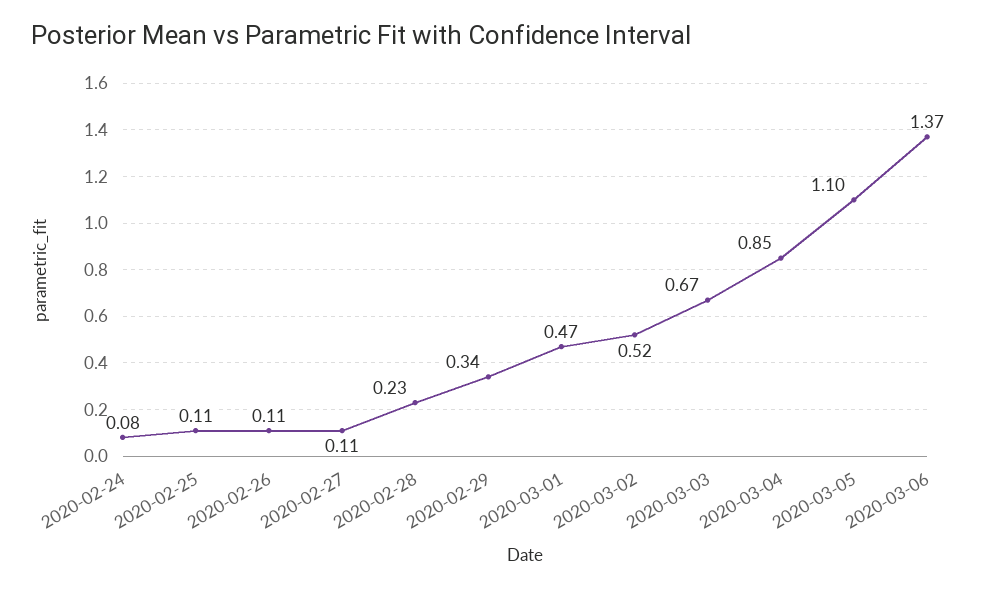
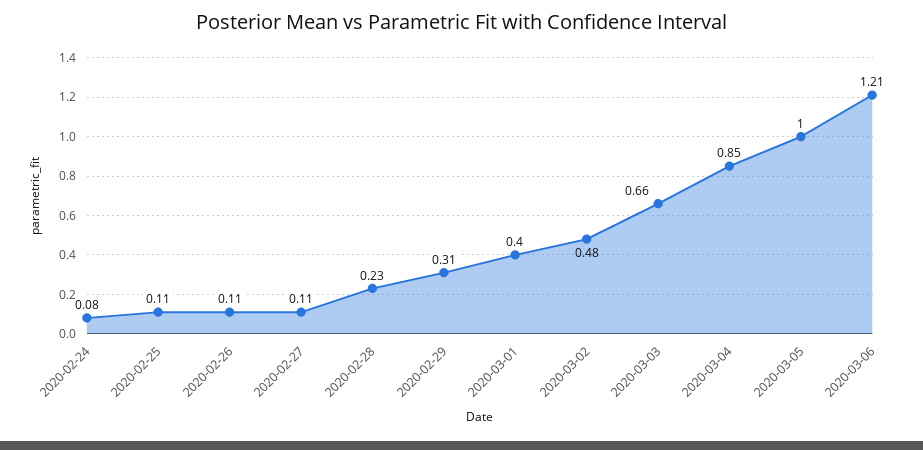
  {
    "2020-02-24": 0.08,
    "2020-02-25": 0.11,
    "2020-02-26": 0.11,
    "2020-02-27": 0.11,
    "2020-02-28": 0.23,
-   "2020-02-29": 0.34,
+   "2020-02-29": 0.31,
-   "2020-03-01": 0.47,
+   "2020-03-01": 0.4,
-   "2020-03-02": 0.52,
+   "2020-03-02": 0.48,
-   "2020-03-03": 0.67,
+   "2020-03-03": 0.66,
    "2020-03-04": 0.85,
-   "2020-03-05": 1.1,
+   "2020-03-05": 1,
-   "2020-03-06": 1.37
+   "2020-03-06": 1.21
  }

